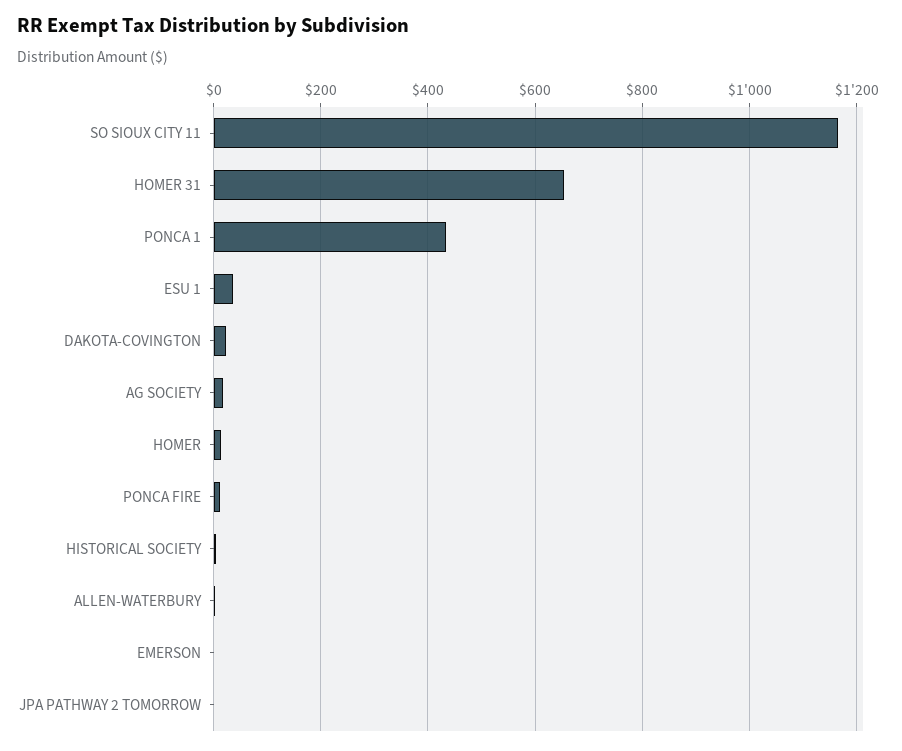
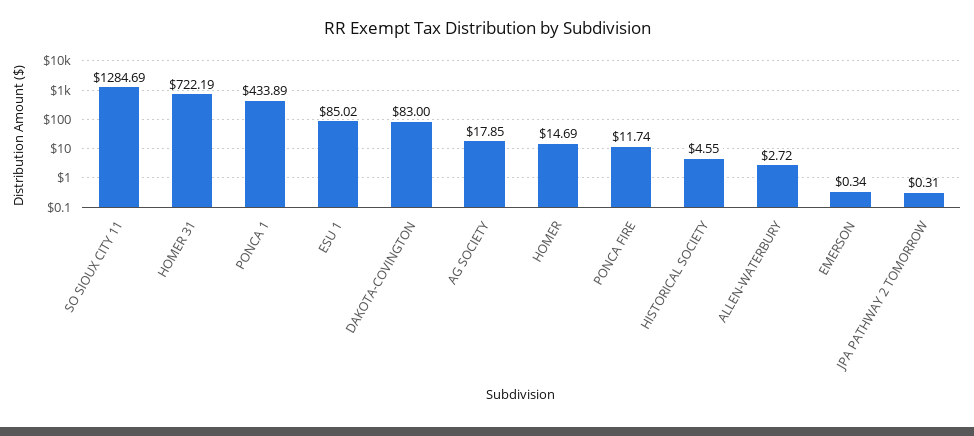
  {
-   "SO SIOUX CITY 11": 1160,
+   "SO SIOUX CITY 11": 1284.69,
-   "HOMER 31": 660,
+   "HOMER 31": 722.19,
    "PONCA 1": 433.89,
-   "ESU 1": 40,
+   "ESU 1": 85.02,
-   "DAKOTA-COVINGTON": 20,
+   "DAKOTA-COVINGTON": 83,
    "AG SOCIETY": 17.85,
    "HOMER": 14.69,
    "PONCA FIRE": 11.74,
    "HISTORICAL SOCIETY": 4.55,
    "ALLEN-WATERBURY": 2.72,
    "EMERSON": 0.34,
    "JPA PATHWAY 2 TOMORROW": 0.31
  }

